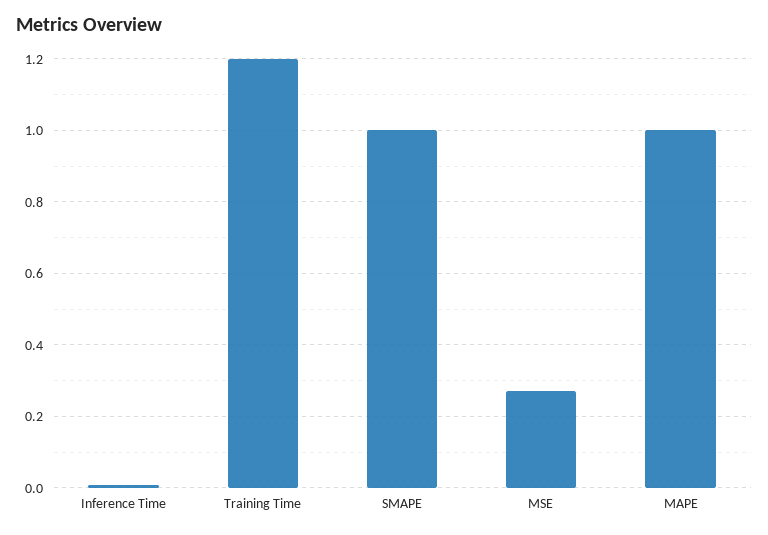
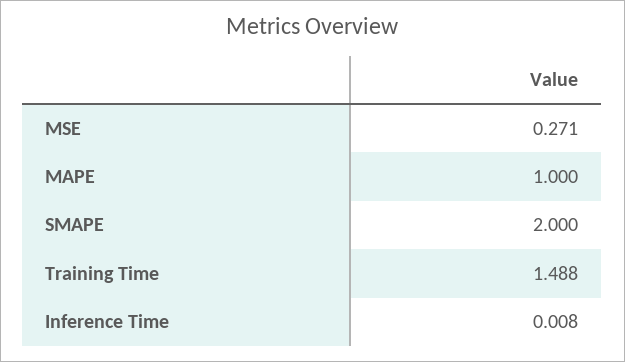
  {
    "Inference Time": 0.008,
-   "Training Time": 1.2,
+   "Training Time": 1.488,
-   "SMAPE": 1,
+   "SMAPE": 2,
    "MSE": 0.271,
    "MAPE": 1
  }

